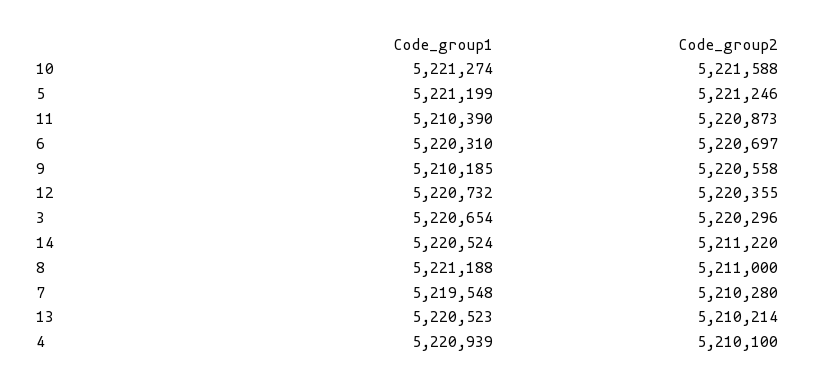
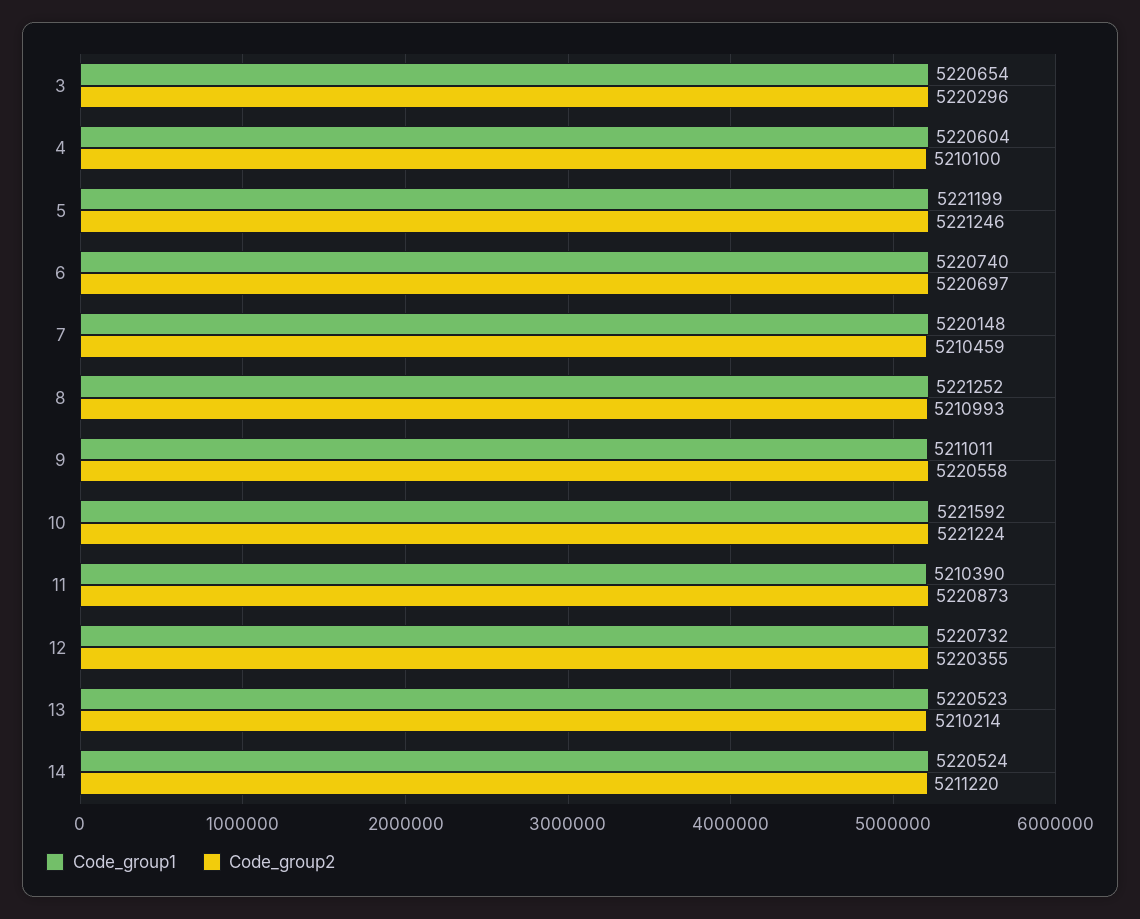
  {
    "Code_group1": {
-     "10": 5221274,
+     "10": 5221592,
      "5": 5221199,
      "11": 5210390,
-     "6": 5220310,
+     "6": 5220740,
-     "9": 5210185,
+     "9": 5211011,
      "12": 5220732,
      "3": 5220654,
      "14": 5220524,
-     "8": 5221188,
+     "8": 5221252,
-     "7": 5219548,
+     "7": 5220148,
      "13": 5220523,
-     "4": 5220939
+     "4": 5220604
    },
    "Code_group2": {
-     "10": 5221588,
+     "10": 5221224,
      "5": 5221246,
      "11": 5220873,
      "6": 5220697,
      "9": 5220558,
      "12": 5220355,
      "3": 5220296,
      "14": 5211220,
-     "8": 5211000,
+     "8": 5210993,
-     "7": 5210280,
+     "7": 5210459,
      "13": 5210214,
      "4": 5210100
    }
  }

